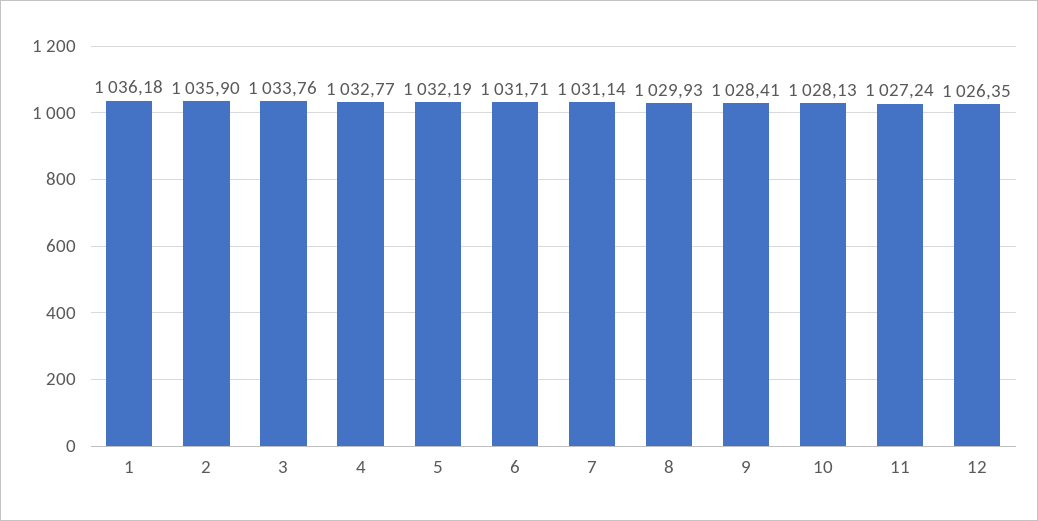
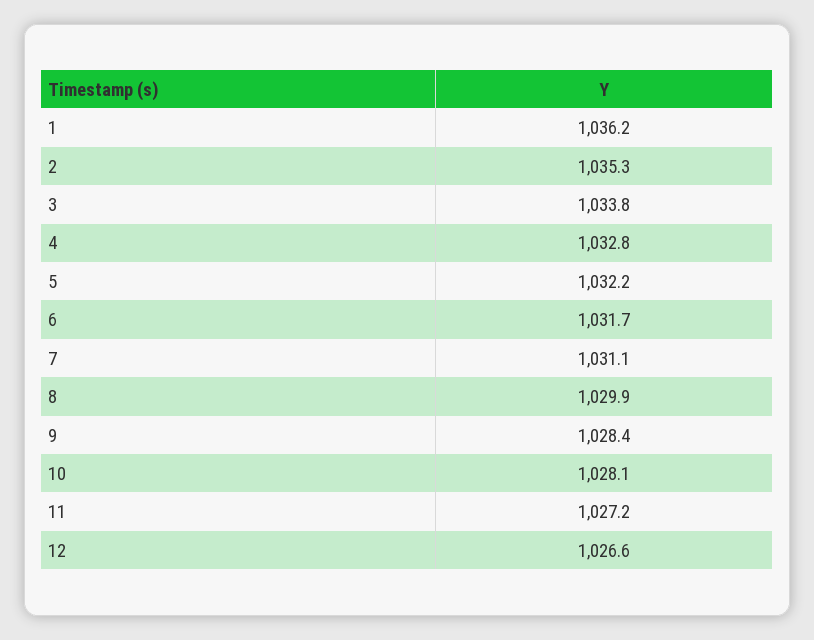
  {
    "1": 1036.18,
-   "2": 1035.9,
+   "2": 1035.3,
    "3": 1033.76,
    "4": 1032.77,
    "5": 1032.19,
    "6": 1031.71,
    "7": 1031.14,
    "8": 1029.93,
    "9": 1028.41,
    "10": 1028.13,
    "11": 1027.24,
-   "12": 1026.35
+   "12": 1026.6
  }

